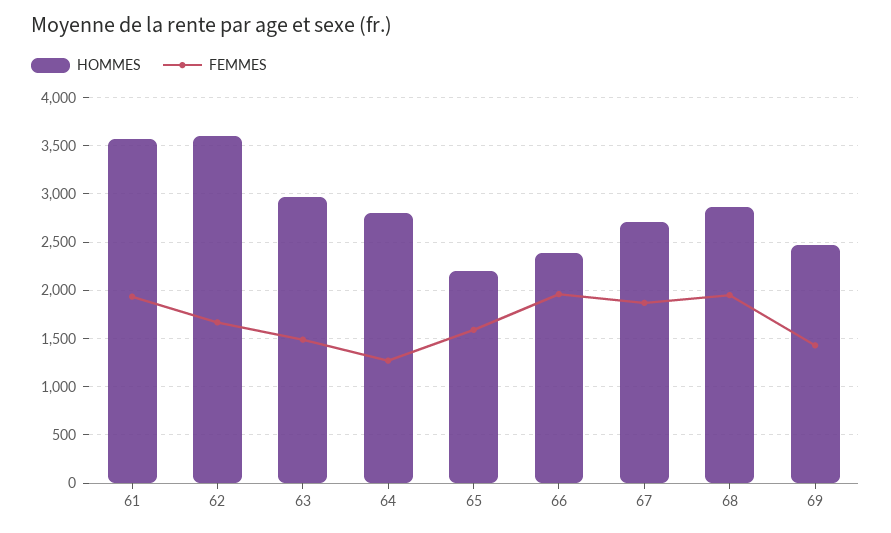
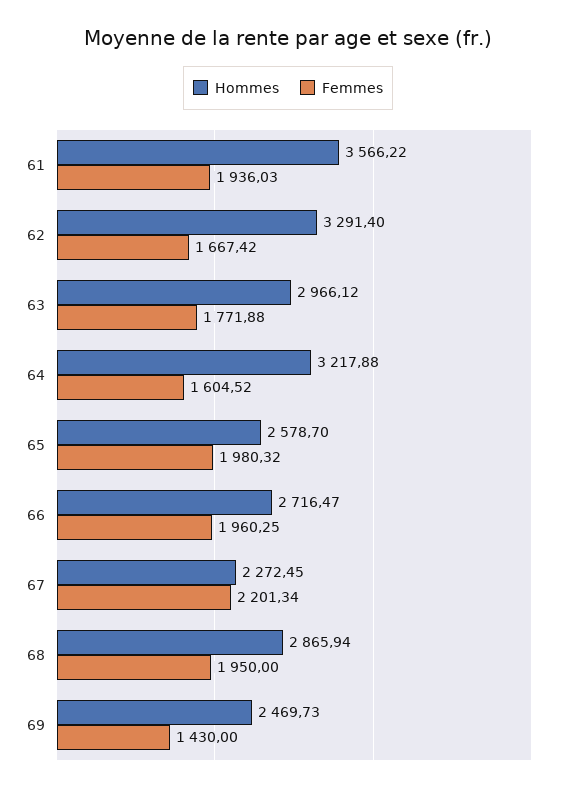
  {
    "HOMMES": {
      "61": 3566.22,
-     "62": 3600,
+     "62": 3291.4,
      "63": 2966.12,
-     "64": 2800,
+     "64": 3217.88,
-     "65": 2200,
+     "65": 2578.7,
-     "66": 2400,
+     "66": 2716.47,
-     "67": 2700,
+     "67": 2272.45,
      "68": 2865.94,
      "69": 2469.73
    },
    "FEMMES": {
      "61": 1936.03,
      "62": 1667.42,
-     "63": 1500,
+     "63": 1771.88,
-     "64": 1300,
+     "64": 1604.52,
-     "65": 1600,
+     "65": 1980.32,
      "66": 1960.25,
-     "67": 1900,
+     "67": 2201.34,
      "68": 1950,
      "69": 1430
    }
  }

